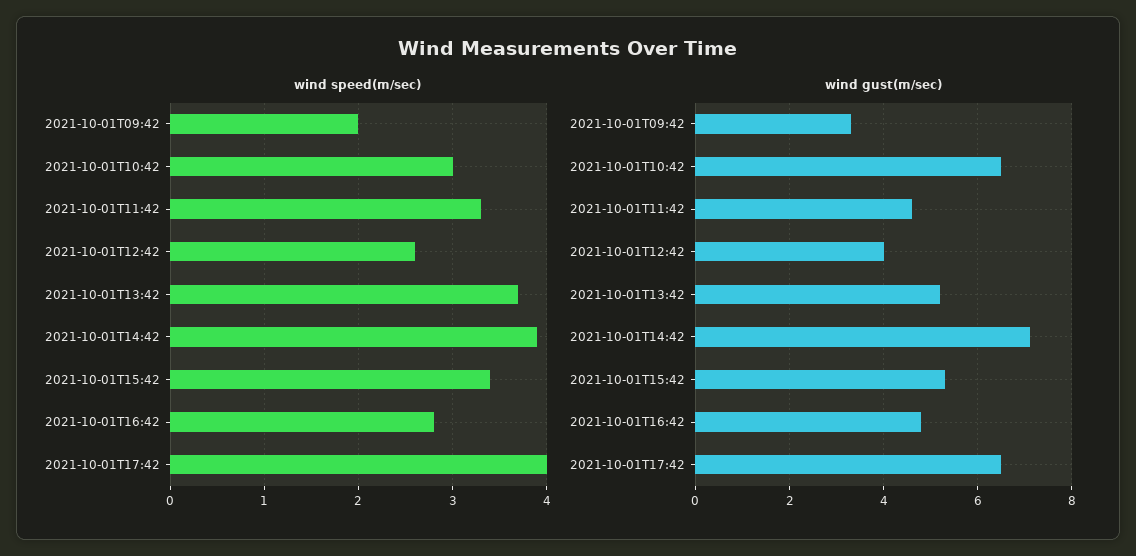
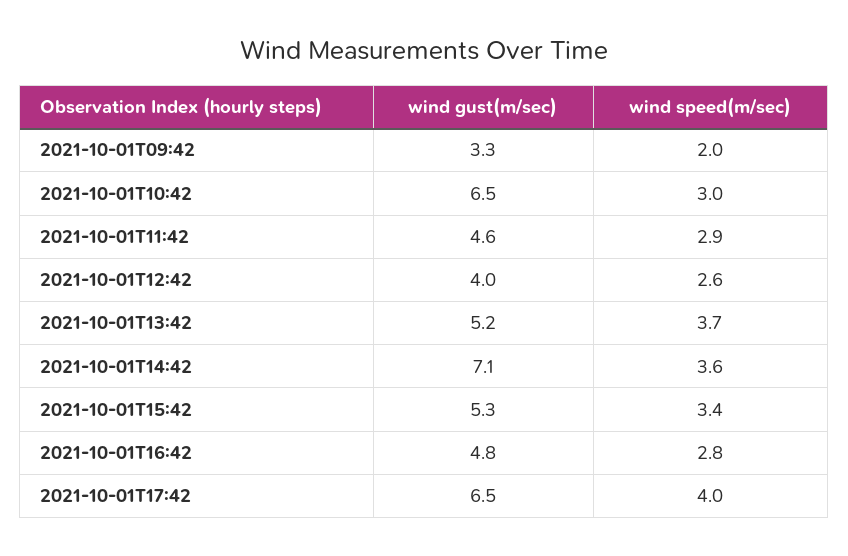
  {
    "wind speed(m/sec)": {
      "2021-10-01T09:42": 2,
      "2021-10-01T10:42": 3,
-     "2021-10-01T11:42": 3.3,
+     "2021-10-01T11:42": 2.9,
      "2021-10-01T12:42": 2.6,
      "2021-10-01T13:42": 3.7,
-     "2021-10-01T14:42": 3.9,
+     "2021-10-01T14:42": 3.6,
      "2021-10-01T15:42": 3.4,
      "2021-10-01T16:42": 2.8,
      "2021-10-01T17:42": 4
    },
    "wind gust(m/sec)": {
      "2021-10-01T09:42": 3.3,
      "2021-10-01T10:42": 6.5,
      "2021-10-01T11:42": 4.6,
      "2021-10-01T12:42": 4,
      "2021-10-01T13:42": 5.2,
      "2021-10-01T14:42": 7.1,
      "2021-10-01T15:42": 5.3,
      "2021-10-01T16:42": 4.8,
      "2021-10-01T17:42": 6.5
    }
  }

